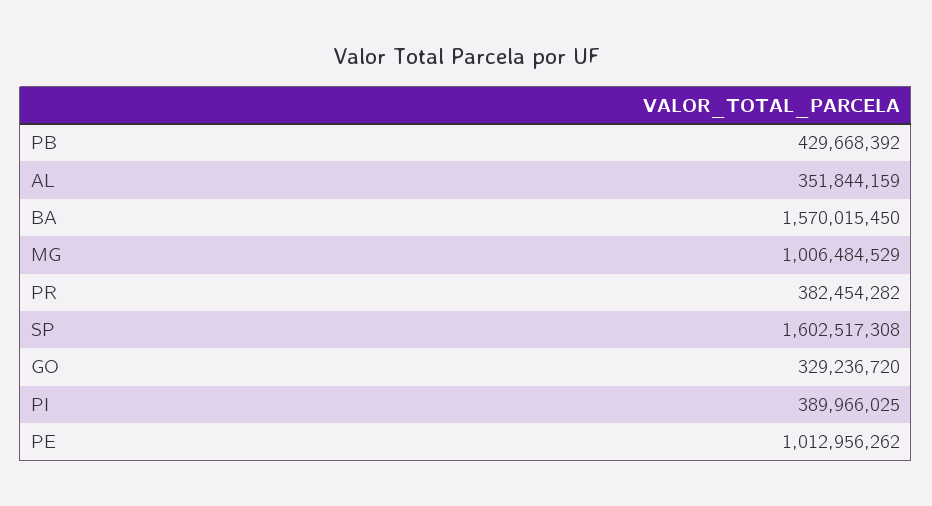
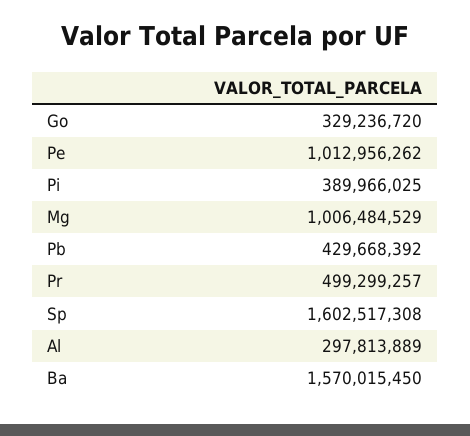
  {
    "PB": 429668392,
-   "AL": 351844159,
+   "AL": 297813889,
    "BA": 1570015450,
    "MG": 1006484529,
-   "PR": 382454282,
+   "PR": 499299257,
    "SP": 1602517308,
    "GO": 329236720,
    "PI": 389966025,
    "PE": 1012956262
  }

